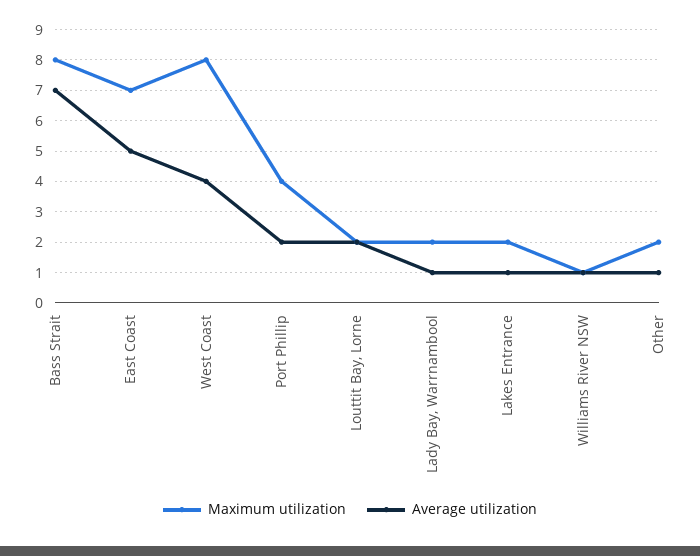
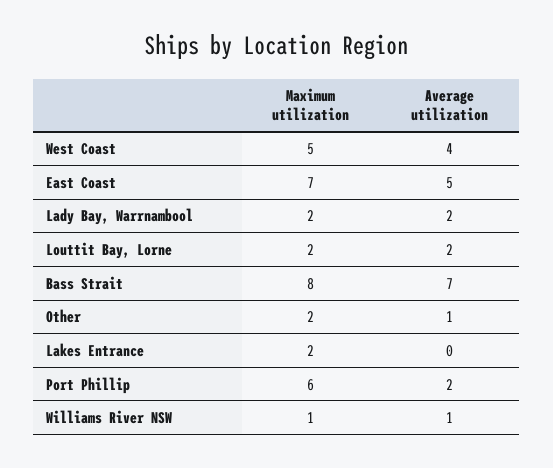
  {
    "Maximum utilization": {
      "Bass Strait": 8,
      "East Coast": 7,
-     "West Coast": 8,
+     "West Coast": 5,
-     "Port Phillip": 4,
+     "Port Phillip": 6,
      "Louttit Bay, Lorne": 2,
      "Lady Bay, Warrnambool": 2,
      "Lakes Entrance": 2,
      "Williams River NSW": 1,
      "Other": 2
    },
    "Average utilization": {
      "Bass Strait": 7,
      "East Coast": 5,
      "West Coast": 4,
      "Port Phillip": 2,
      "Louttit Bay, Lorne": 2,
-     "Lady Bay, Warrnambool": 1,
+     "Lady Bay, Warrnambool": 2,
-     "Lakes Entrance": 1,
+     "Lakes Entrance": 0,
      "Williams River NSW": 1,
      "Other": 1
    }
  }

